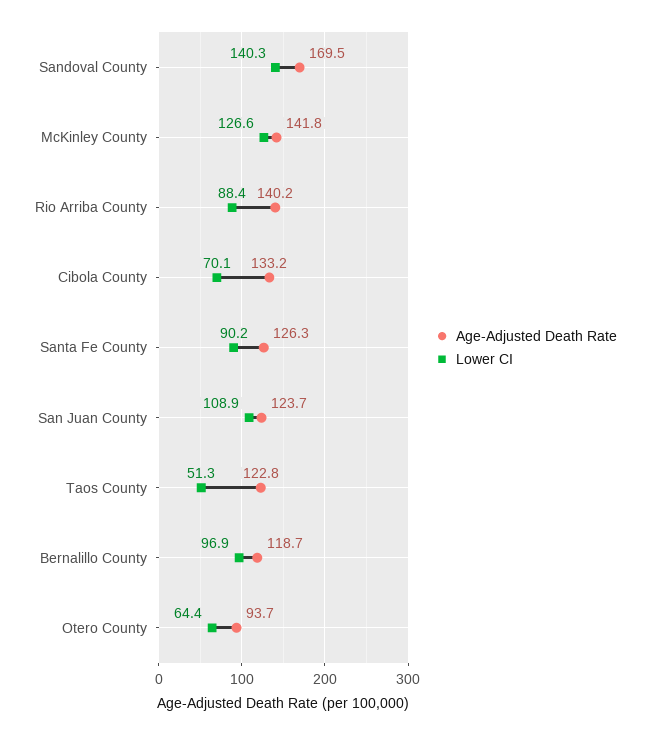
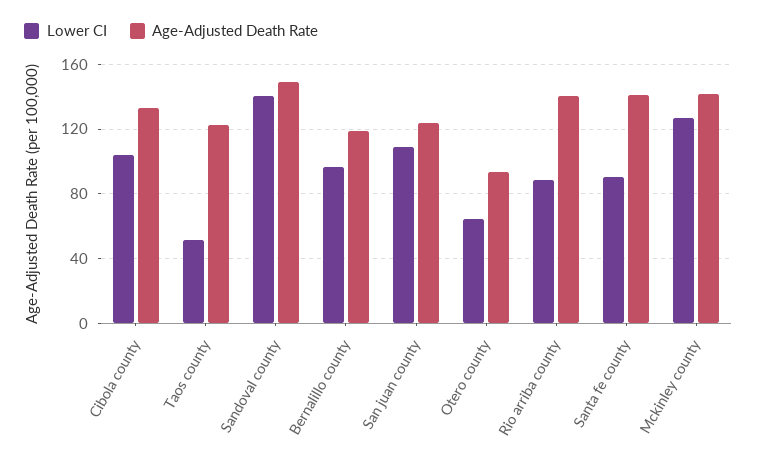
  {
    "Age-Adjusted Death Rate": {
-     "Sandoval County": 169.5,
+     "Sandoval County": 150,
      "McKinley County": 141.8,
      "Rio Arriba County": 140.2,
      "Cibola County": 133.2,
-     "Santa Fe County": 126.3,
+     "Santa Fe County": 140,
      "San Juan County": 123.7,
      "Taos County": 122.8,
      "Bernalillo County": 118.7,
      "Otero County": 93.7
    },
    "Lower CI": {
      "Sandoval County": 140.3,
      "McKinley County": 126.6,
      "Rio Arriba County": 88.4,
-     "Cibola County": 70.1,
+     "Cibola County": 105,
      "Santa Fe County": 90.2,
      "San Juan County": 108.9,
      "Taos County": 51.3,
      "Bernalillo County": 96.9,
      "Otero County": 64.4
    }
  }

